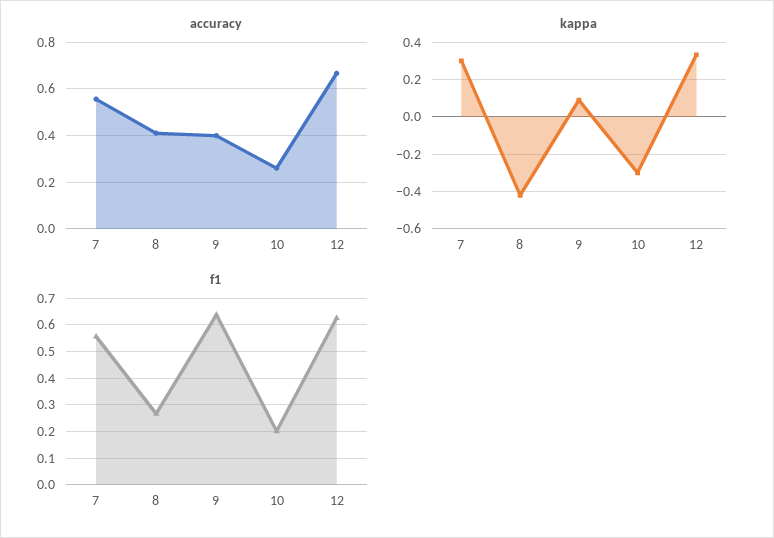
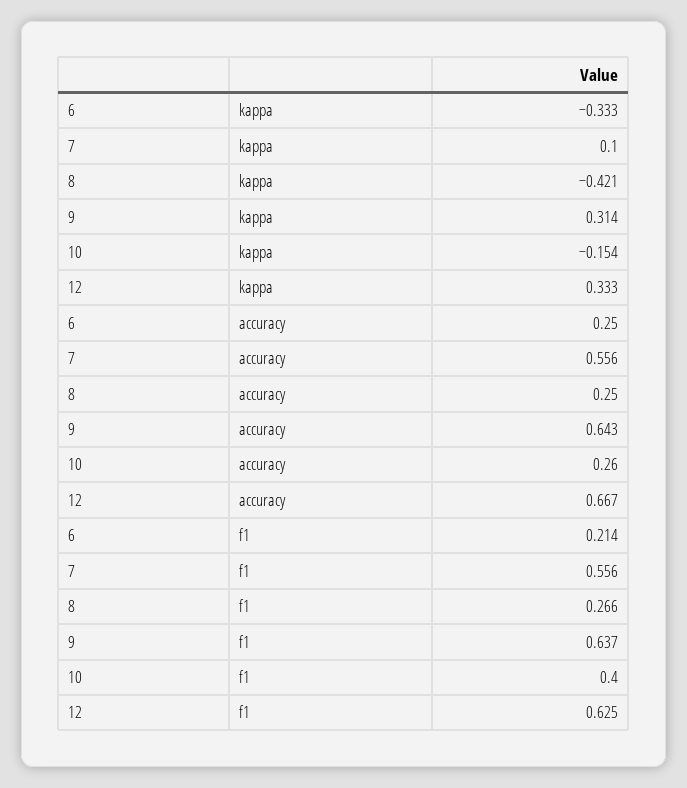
  {
    "accuracy": {
      "7": 0.556,
-     "8": 0.4,
+     "8": 0.25,
-     "9": 0.4,
+     "9": 0.643,
      "10": 0.26,
-     "12": 0.667
+     "12": 0.667,
+     "6": 0.25
    },
    "kappa": {
-     "7": 0.3,
+     "7": 0.1,
      "8": -0.421,
-     "9": 0.1,
+     "9": 0.314,
-     "10": -0.3,
+     "10": -0.154,
-     "12": 0.333
+     "12": 0.333,
+     "6": -0.333
    },
    "f1": {
      "7": 0.556,
      "8": 0.266,
      "9": 0.637,
-     "10": 0.2,
+     "10": 0.4,
-     "12": 0.625
+     "12": 0.625,
+     "6": 0.214
    }
  }

